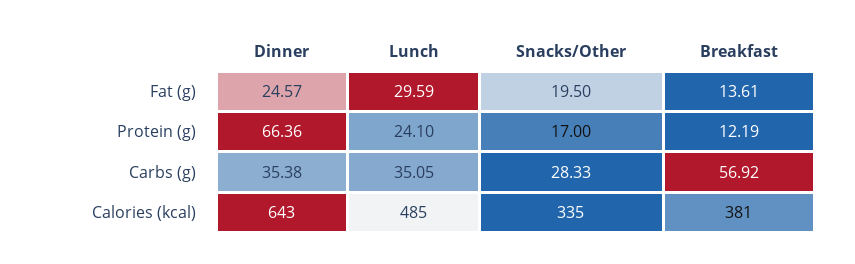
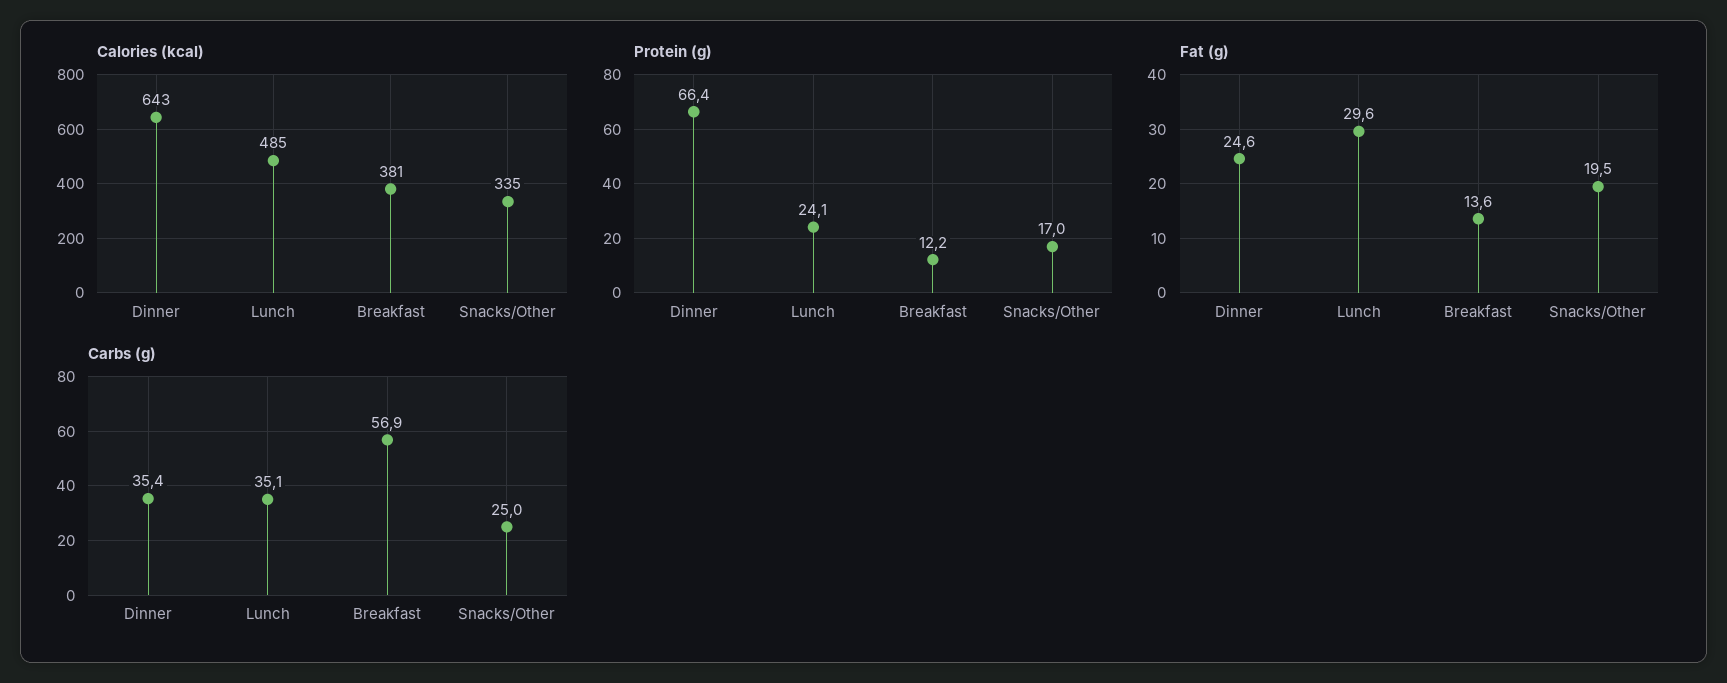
  {
    "Fat (g)": {
      "Dinner": 24.57,
      "Lunch": 29.59,
      "Snacks/Other": 19.5,
      "Breakfast": 13.61
    },
    "Protein (g)": {
      "Dinner": 66.36,
      "Lunch": 24.1,
      "Snacks/Other": 17,
      "Breakfast": 12.19
    },
    "Carbs (g)": {
      "Dinner": 35.38,
      "Lunch": 35.05,
-     "Snacks/Other": 28.33,
+     "Snacks/Other": 25,
      "Breakfast": 56.92
    },
    "Calories (kcal)": {
      "Dinner": 643,
      "Lunch": 485,
      "Snacks/Other": 335,
      "Breakfast": 381
    }
  }

